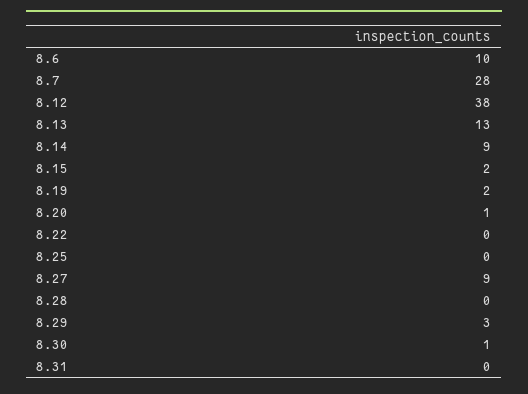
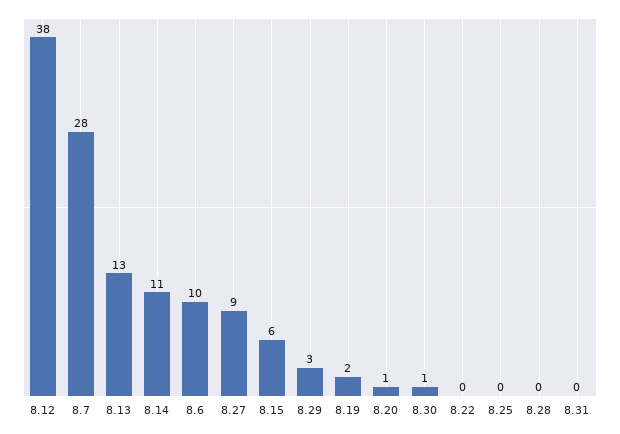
  {
    "8.6": 10,
    "8.7": 28,
    "8.12": 38,
    "8.13": 13,
-   "8.14": 9,
+   "8.14": 11,
-   "8.15": 2,
+   "8.15": 6,
    "8.19": 2,
    "8.20": 1,
    "8.22": 0,
    "8.25": 0,
    "8.27": 9,
    "8.28": 0,
    "8.29": 3,
    "8.30": 1,
    "8.31": 0
  }

